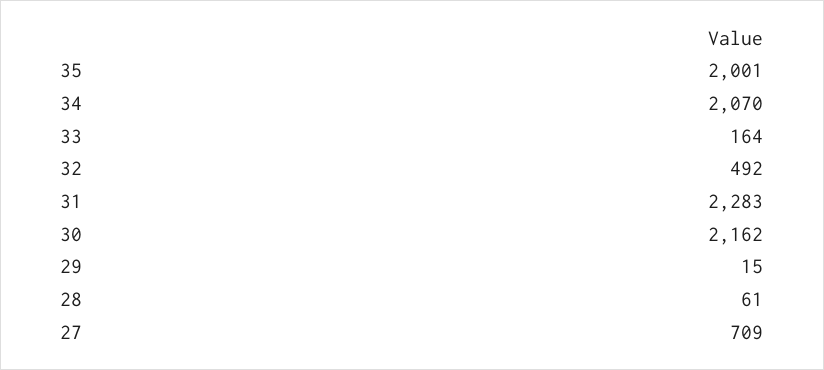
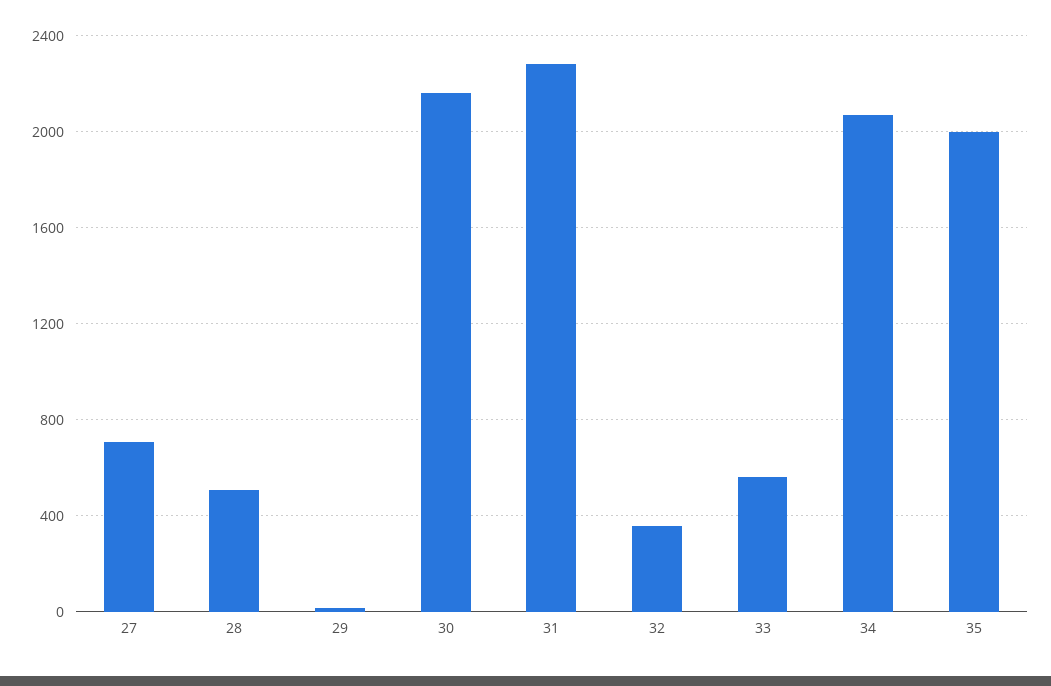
  {
    "35": 2001,
    "34": 2070,
-   "33": 164,
+   "33": 550,
-   "32": 492,
+   "32": 350,
    "31": 2283,
    "30": 2162,
    "29": 15,
-   "28": 61,
+   "28": 500,
    "27": 709
  }

